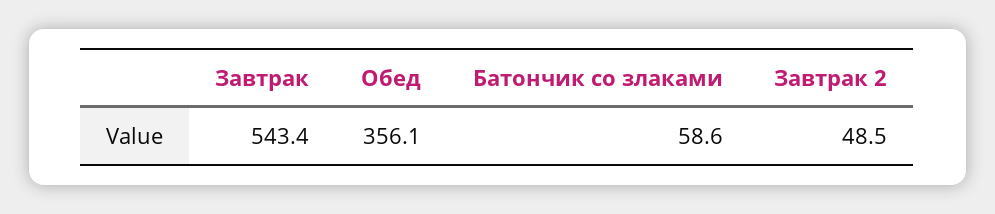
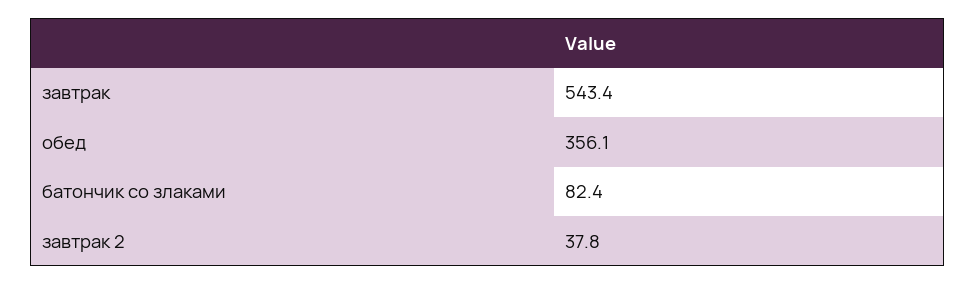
  {
    "Завтрак": 543.4,
    "Обед": 356.1,
-   "Батончик со злаками": 58.6,
+   "Батончик со злаками": 82.4,
-   "Завтрак 2": 48.5
+   "Завтрак 2": 37.8
  }

